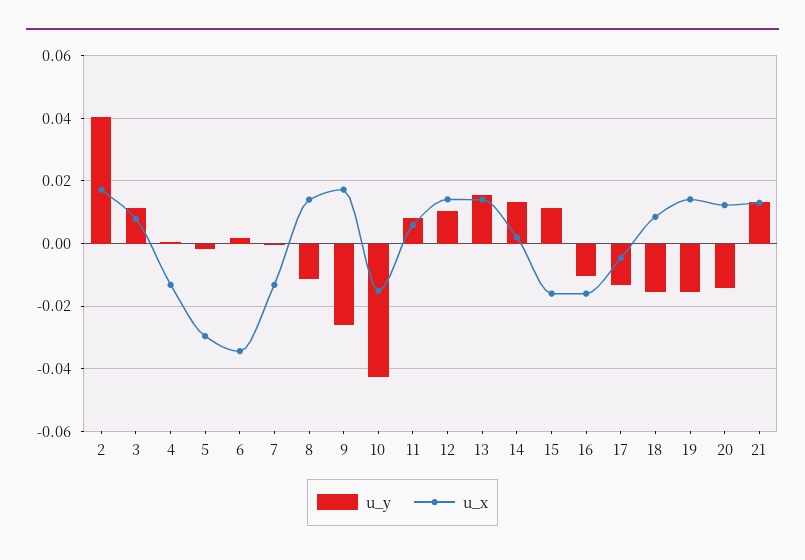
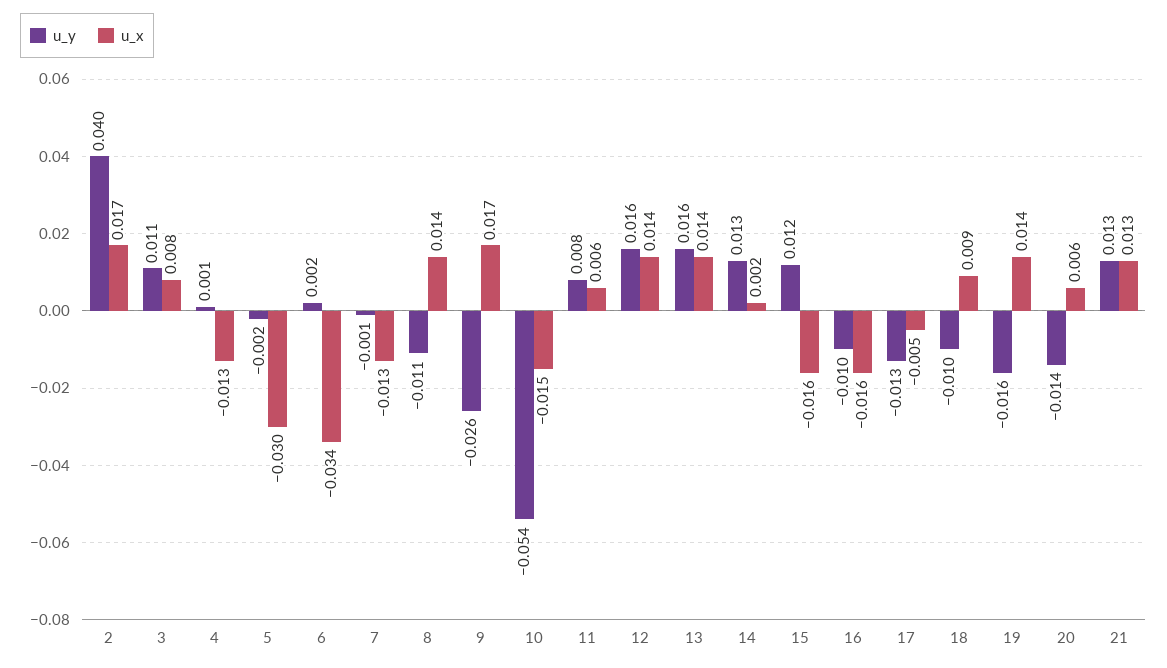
  {
    "u_y": {
      "2": 0.04,
      "3": 0.011,
      "4": 0.001,
      "5": -0.002,
      "6": 0.002,
      "7": -0.001,
      "8": -0.011,
      "9": -0.026,
-     "10": -0.042,
+     "10": -0.054,
      "11": 0.008,
-     "12": 0.01,
+     "12": 0.016,
      "13": 0.016,
      "14": 0.013,
      "15": 0.012,
      "16": -0.01,
      "17": -0.013,
-     "18": -0.016,
+     "18": -0.01,
      "19": -0.016,
      "20": -0.014,
      "21": 0.013
    },
    "u_x": {
      "2": 0.017,
      "3": 0.008,
      "4": -0.013,
      "5": -0.03,
      "6": -0.034,
      "7": -0.013,
      "8": 0.014,
      "9": 0.017,
      "10": -0.015,
      "11": 0.006,
      "12": 0.014,
      "13": 0.014,
      "14": 0.002,
      "15": -0.016,
      "16": -0.016,
      "17": -0.005,
      "18": 0.009,
      "19": 0.014,
-     "20": 0.012,
+     "20": 0.006,
      "21": 0.013
    }
  }

